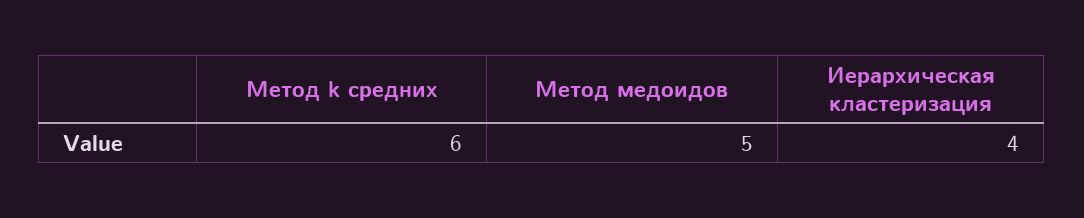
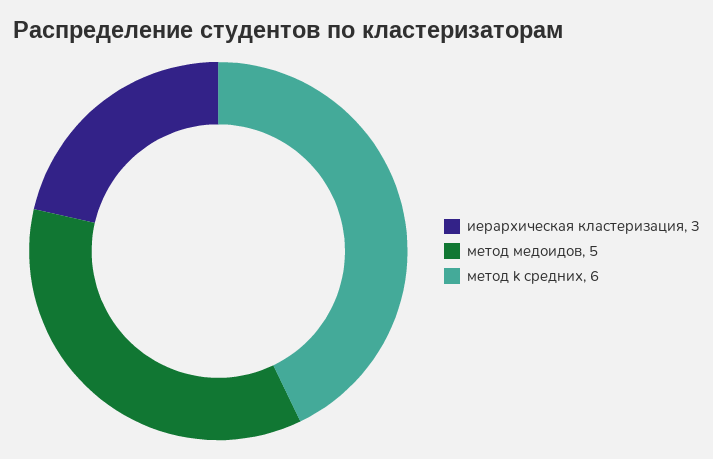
  {
    "Метод k средних": 6,
    "Метод медоидов": 5,
-   "Иерархическая кластеризация": 4
+   "Иерархическая кластеризация": 3
  }

